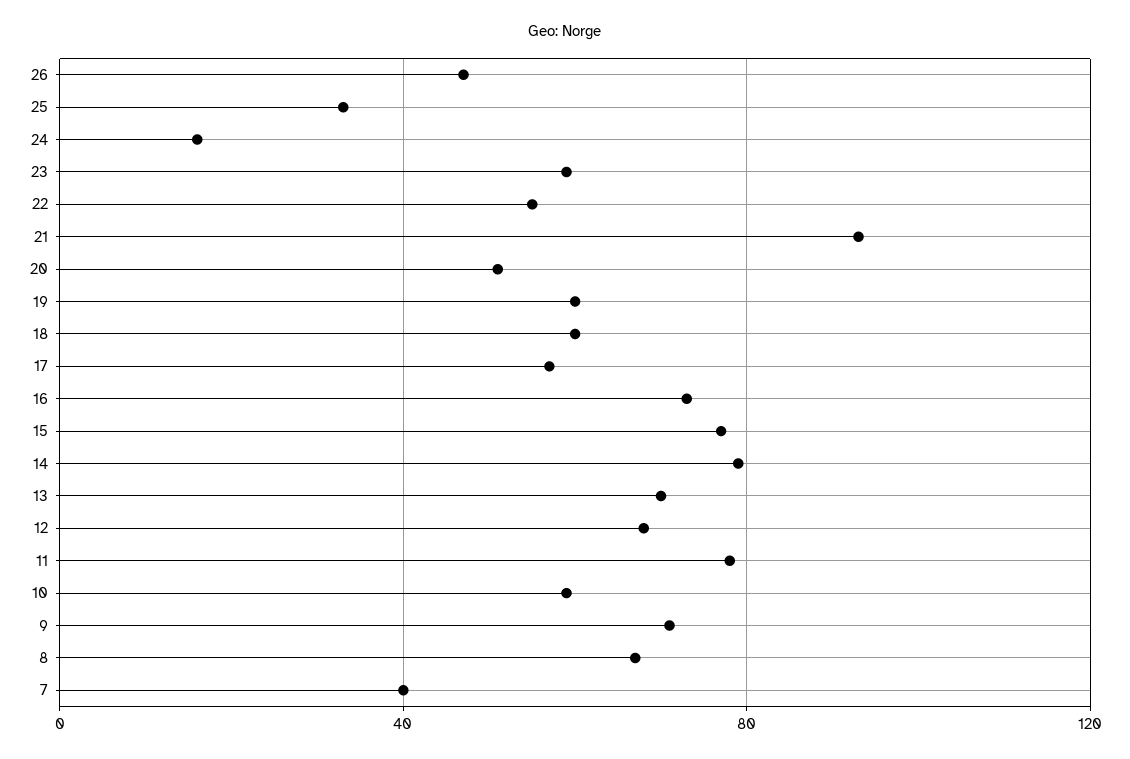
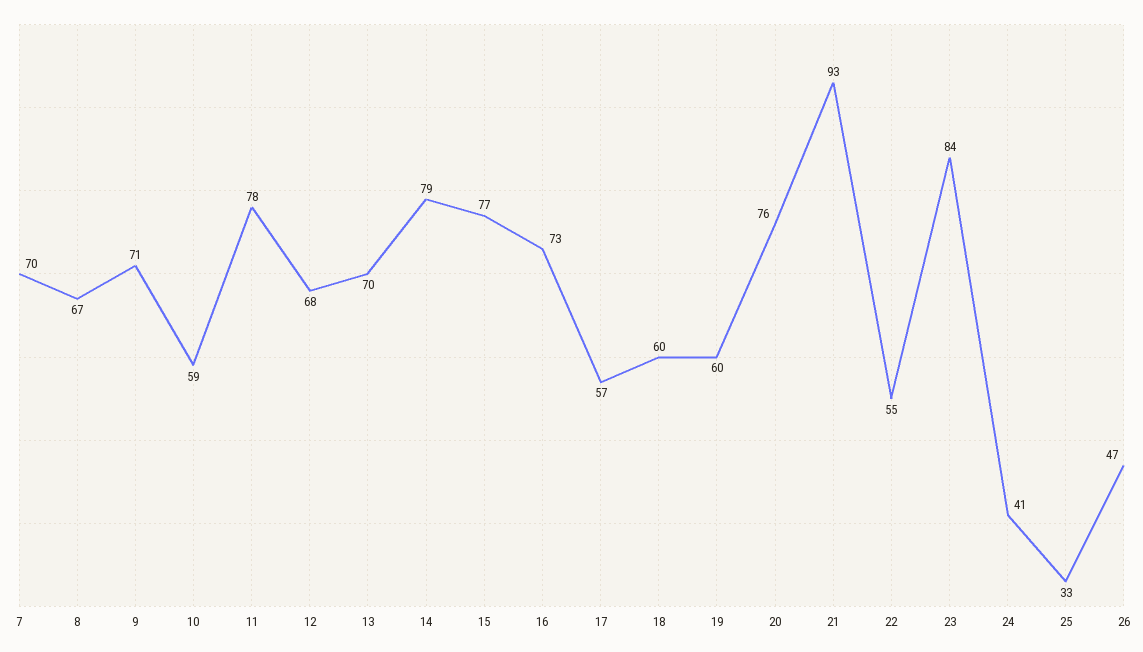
  {
    "26": 47,
    "25": 33,
-   "24": 15,
+   "24": 41,
-   "23": 60,
+   "23": 84,
    "22": 55,
    "21": 93,
-   "20": 50,
+   "20": 76,
    "19": 60,
    "18": 60,
    "17": 57,
    "16": 73,
    "15": 77,
    "14": 79,
    "13": 70,
    "12": 68,
    "11": 78,
    "10": 59,
    "9": 71,
    "8": 67,
-   "7": 40
+   "7": 70
  }

